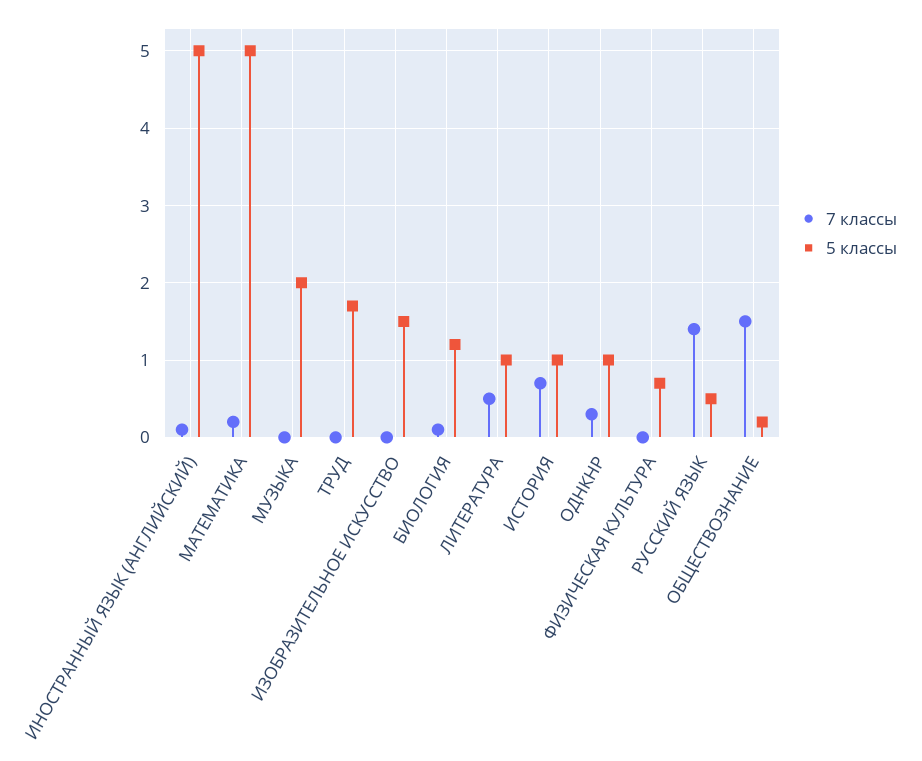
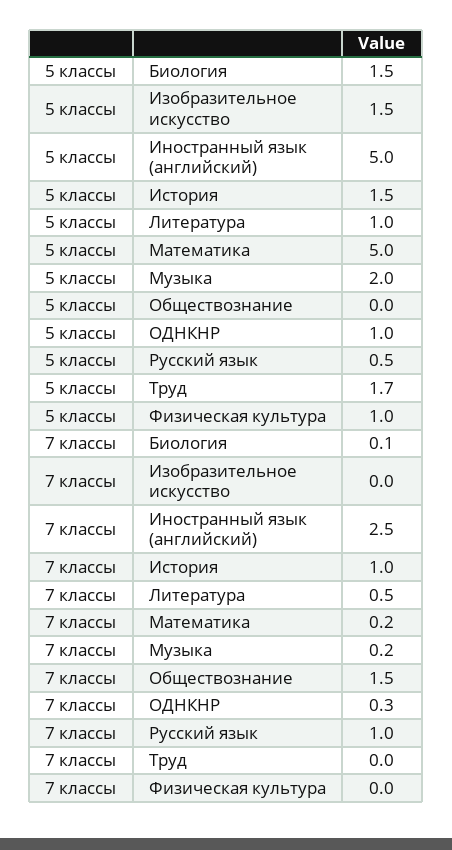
  {
    "7 классы": {
-     "ИНОСТРАННЫЙ ЯЗЫК (АНГЛИЙСКИЙ)": 0.1,
+     "ИНОСТРАННЫЙ ЯЗЫК (АНГЛИЙСКИЙ)": 2.5,
      "МАТЕМАТИКА": 0.2,
-     "МУЗЫКА": 0,
+     "МУЗЫКА": 0.2,
      "ТРУД": 0,
      "ИЗОБРАЗИТЕЛЬНОЕ ИСКУССТВО": 0,
      "БИОЛОГИЯ": 0.1,
      "ЛИТЕРАТУРА": 0.5,
-     "ИСТОРИЯ": 0.7,
+     "ИСТОРИЯ": 1,
      "ОДНКНР": 0.3,
      "ФИЗИЧЕСКАЯ КУЛЬТУРА": 0,
-     "РУССКИЙ ЯЗЫК": 1.4,
+     "РУССКИЙ ЯЗЫК": 1,
      "ОБЩЕСТВОЗНАНИЕ": 1.5
    },
    "5 классы": {
      "ИНОСТРАННЫЙ ЯЗЫК (АНГЛИЙСКИЙ)": 5,
      "МАТЕМАТИКА": 5,
      "МУЗЫКА": 2,
      "ТРУД": 1.7,
      "ИЗОБРАЗИТЕЛЬНОЕ ИСКУССТВО": 1.5,
-     "БИОЛОГИЯ": 1.2,
+     "БИОЛОГИЯ": 1.5,
      "ЛИТЕРАТУРА": 1,
-     "ИСТОРИЯ": 1,
+     "ИСТОРИЯ": 1.5,
      "ОДНКНР": 1,
-     "ФИЗИЧЕСКАЯ КУЛЬТУРА": 0.7,
+     "ФИЗИЧЕСКАЯ КУЛЬТУРА": 1,
      "РУССКИЙ ЯЗЫК": 0.5,
-     "ОБЩЕСТВОЗНАНИЕ": 0.2
+     "ОБЩЕСТВОЗНАНИЕ": 0
    }
  }

